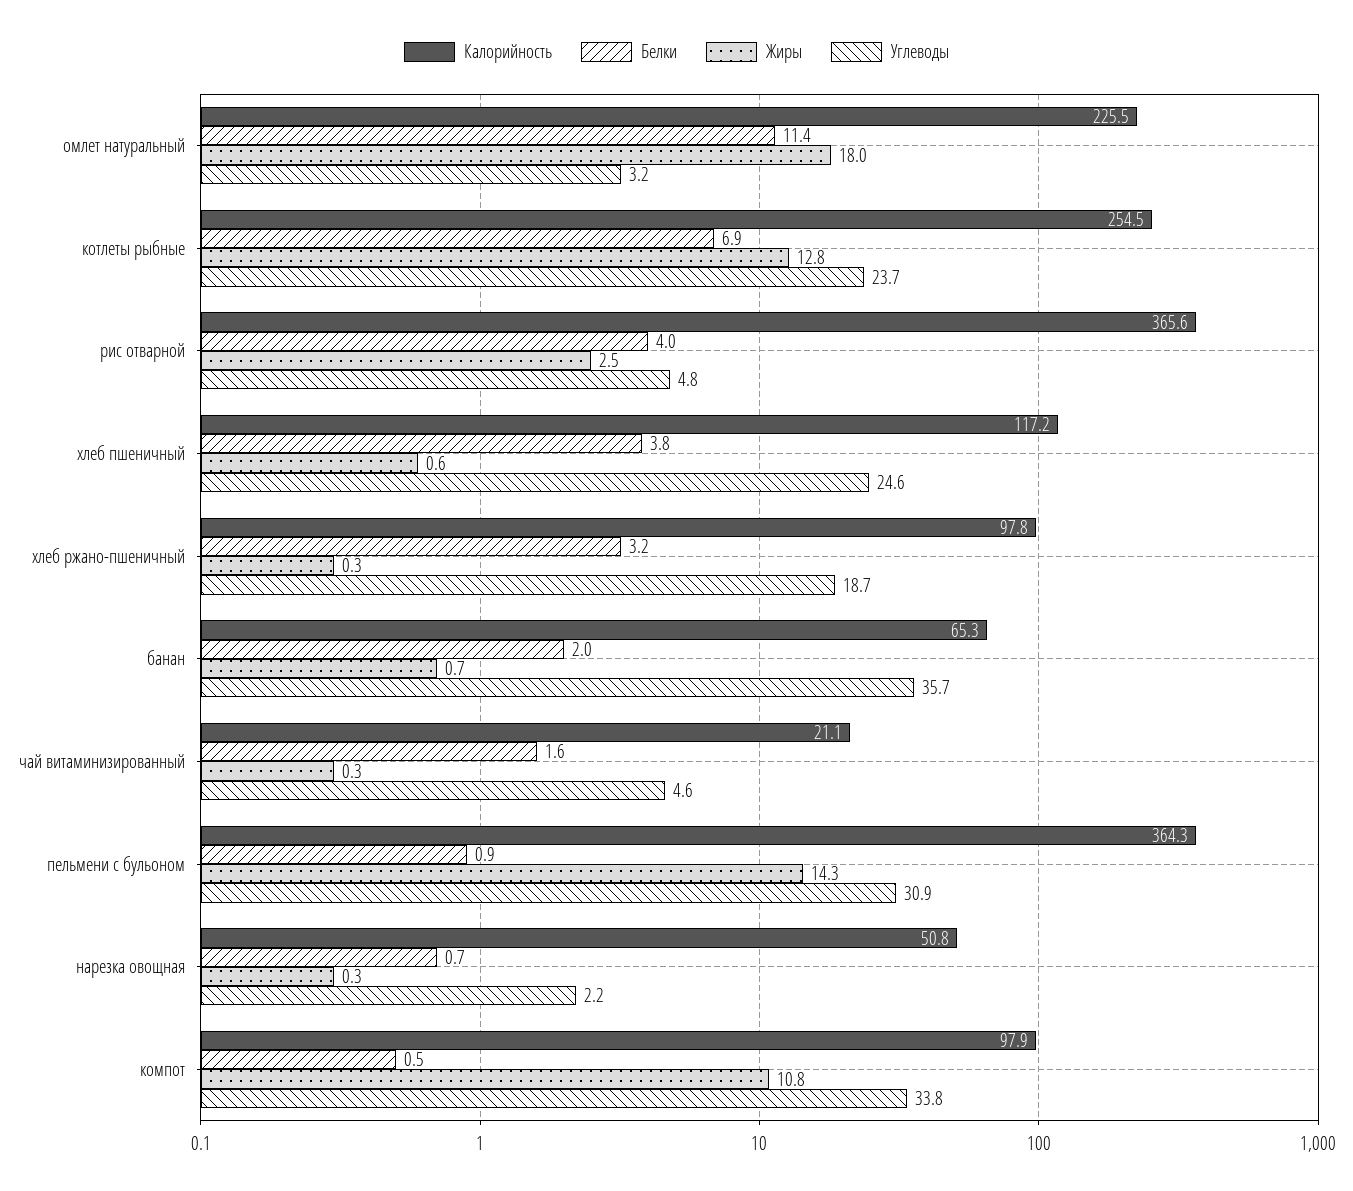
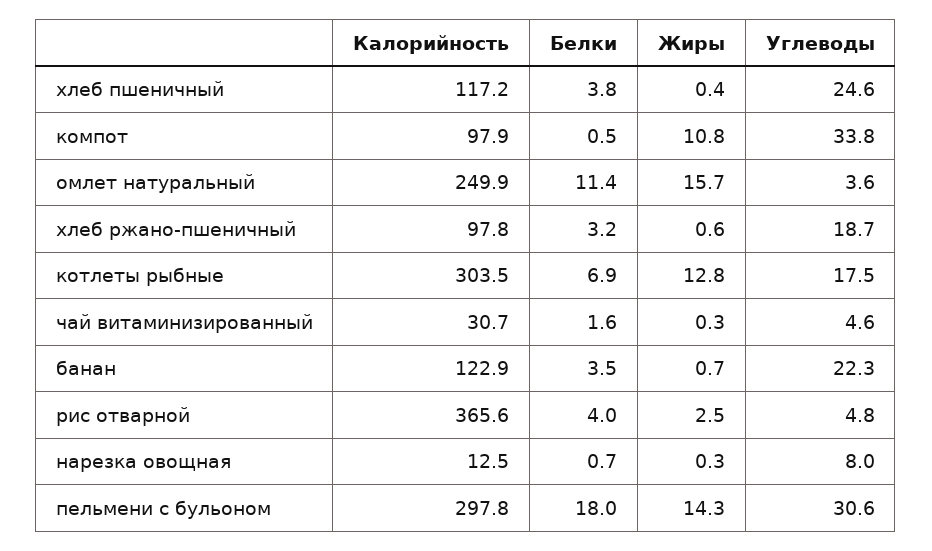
  {
    "Калорийность": {
-     "омлет натуральный": 225.5,
+     "омлет натуральный": 249.9,
-     "котлеты рыбные": 254.5,
+     "котлеты рыбные": 303.5,
      "рис отварной": 365.6,
      "хлеб пшеничный": 117.2,
      "хлеб ржано-пшеничный": 97.8,
-     "банан": 65.3,
+     "банан": 122.9,
-     "чай витаминизированный": 21.1,
+     "чай витаминизированный": 30.7,
-     "пельмени с бульоном": 364.3,
+     "пельмени с бульоном": 297.8,
-     "нарезка овощная": 50.8,
+     "нарезка овощная": 12.5,
      "компот": 97.9
    },
    "Белки": {
      "омлет натуральный": 11.4,
      "котлеты рыбные": 6.9,
      "рис отварной": 4,
      "хлеб пшеничный": 3.8,
      "хлеб ржано-пшеничный": 3.2,
-     "банан": 2,
+     "банан": 3.5,
      "чай витаминизированный": 1.6,
-     "пельмени с бульоном": 0.9,
+     "пельмени с бульоном": 18,
      "нарезка овощная": 0.7,
      "компот": 0.5
    },
    "Жиры": {
-     "омлет натуральный": 18,
+     "омлет натуральный": 15.7,
      "котлеты рыбные": 12.8,
      "рис отварной": 2.5,
-     "хлеб пшеничный": 0.6,
+     "хлеб пшеничный": 0.4,
-     "хлеб ржано-пшеничный": 0.3,
+     "хлеб ржано-пшеничный": 0.6,
      "банан": 0.7,
      "чай витаминизированный": 0.3,
      "пельмени с бульоном": 14.3,
      "нарезка овощная": 0.3,
      "компот": 10.8
    },
    "Углеводы": {
-     "омлет натуральный": 3.2,
+     "омлет натуральный": 3.6,
-     "котлеты рыбные": 23.7,
+     "котлеты рыбные": 17.5,
      "рис отварной": 4.8,
      "хлеб пшеничный": 24.6,
      "хлеб ржано-пшеничный": 18.7,
-     "банан": 35.7,
+     "банан": 22.3,
      "чай витаминизированный": 4.6,
-     "пельмени с бульоном": 30.9,
+     "пельмени с бульоном": 30.6,
-     "нарезка овощная": 2.2,
+     "нарезка овощная": 8,
      "компот": 33.8
    }
  }

